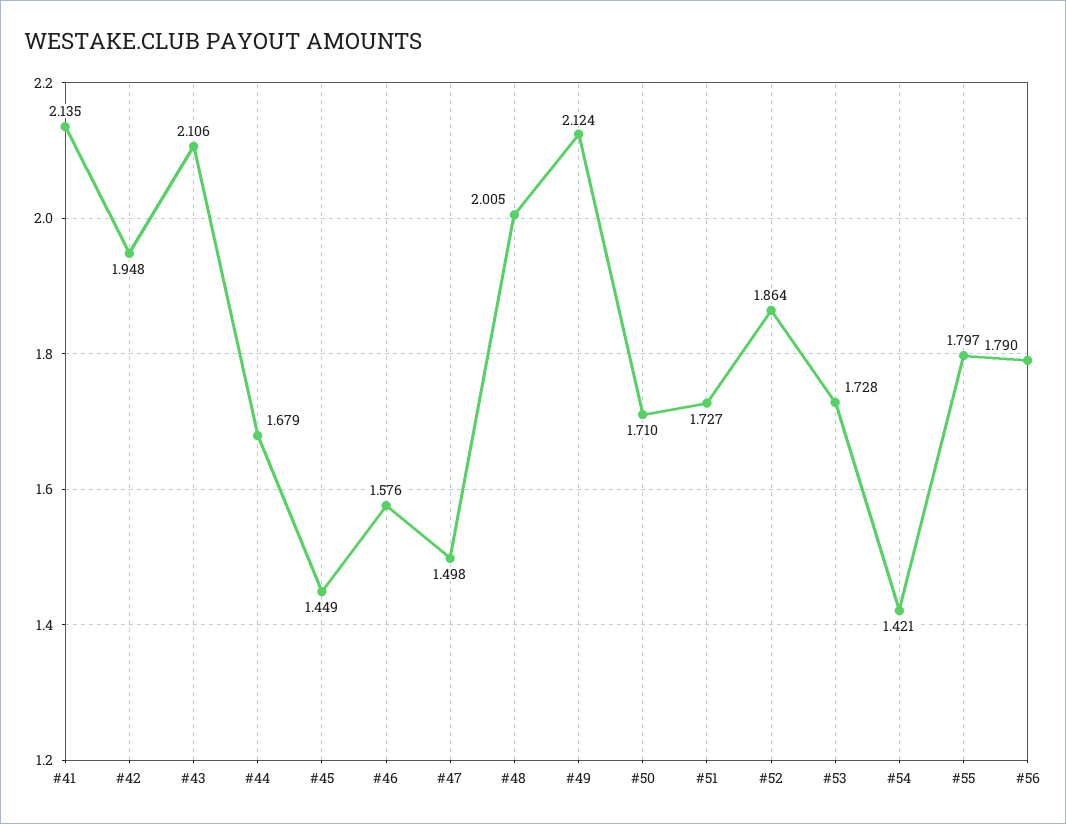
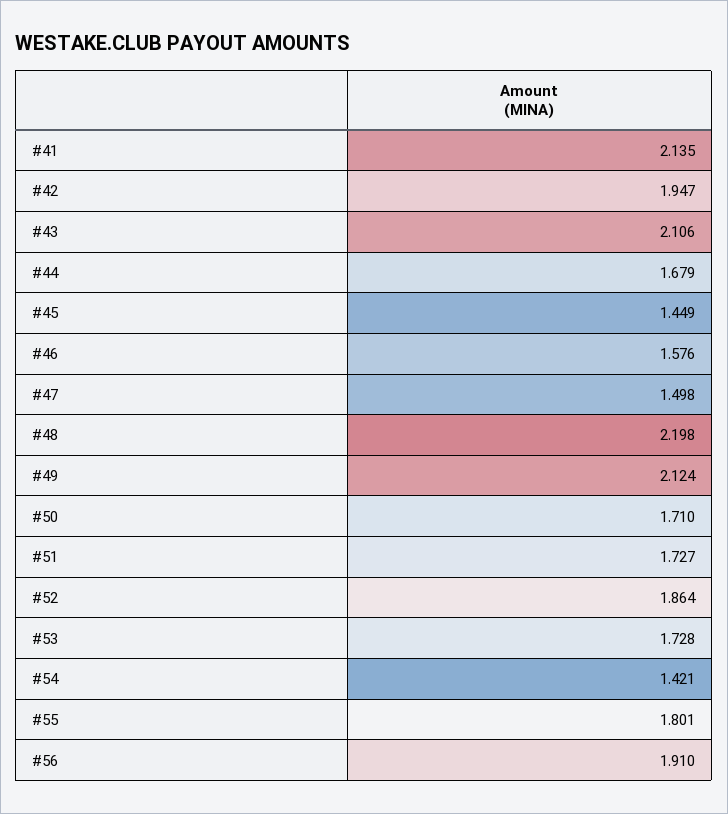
  {
    "#41": 2.135,
-   "#42": 1.948,
+   "#42": 1.947,
    "#43": 2.106,
    "#44": 1.679,
    "#45": 1.449,
    "#46": 1.576,
    "#47": 1.498,
-   "#48": 2.005,
+   "#48": 2.198,
    "#49": 2.124,
    "#50": 1.71,
    "#51": 1.727,
    "#52": 1.864,
    "#53": 1.728,
    "#54": 1.421,
-   "#55": 1.797,
+   "#55": 1.801,
-   "#56": 1.79
+   "#56": 1.91
  }

